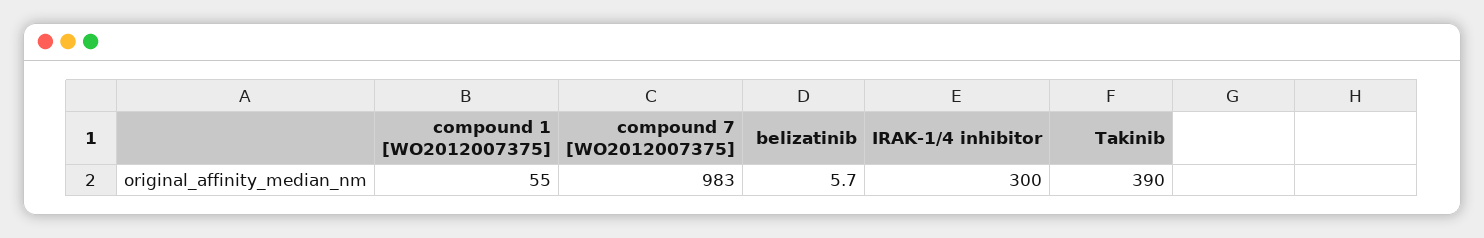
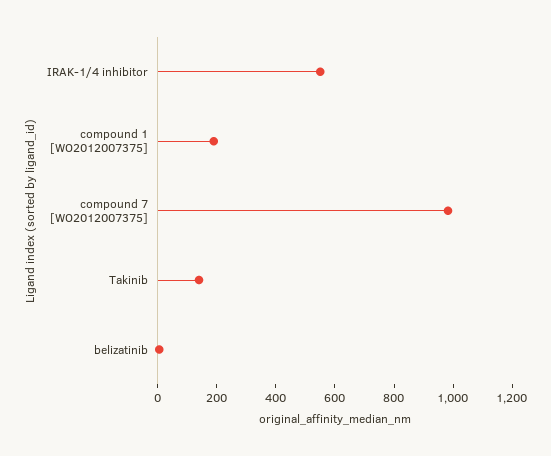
  {
-   "compound 1 [WO2012007375]": 55,
+   "compound 1 [WO2012007375]": 200,
    "compound 7 [WO2012007375]": 983,
    "belizatinib": 5.7,
-   "IRAK-1/4 inhibitor": 300,
+   "IRAK-1/4 inhibitor": 550,
-   "Takinib": 390
+   "Takinib": 150
  }

